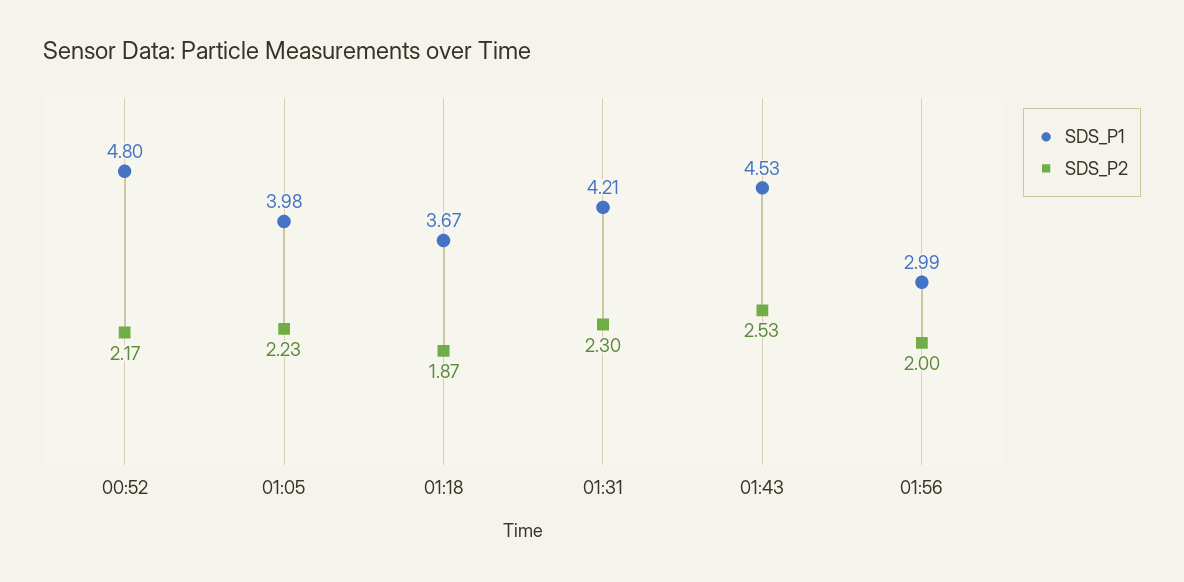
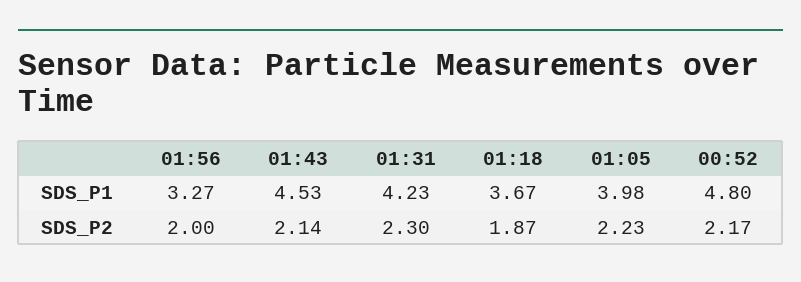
  {
    "SDS_P1": {
      "00:52": 4.8,
      "01:05": 3.98,
      "01:18": 3.67,
-     "01:31": 4.21,
+     "01:31": 4.23,
      "01:43": 4.53,
-     "01:56": 2.99
+     "01:56": 3.27
    },
    "SDS_P2": {
      "00:52": 2.17,
      "01:05": 2.23,
      "01:18": 1.87,
      "01:31": 2.3,
-     "01:43": 2.53,
+     "01:43": 2.14,
      "01:56": 2
    }
  }

